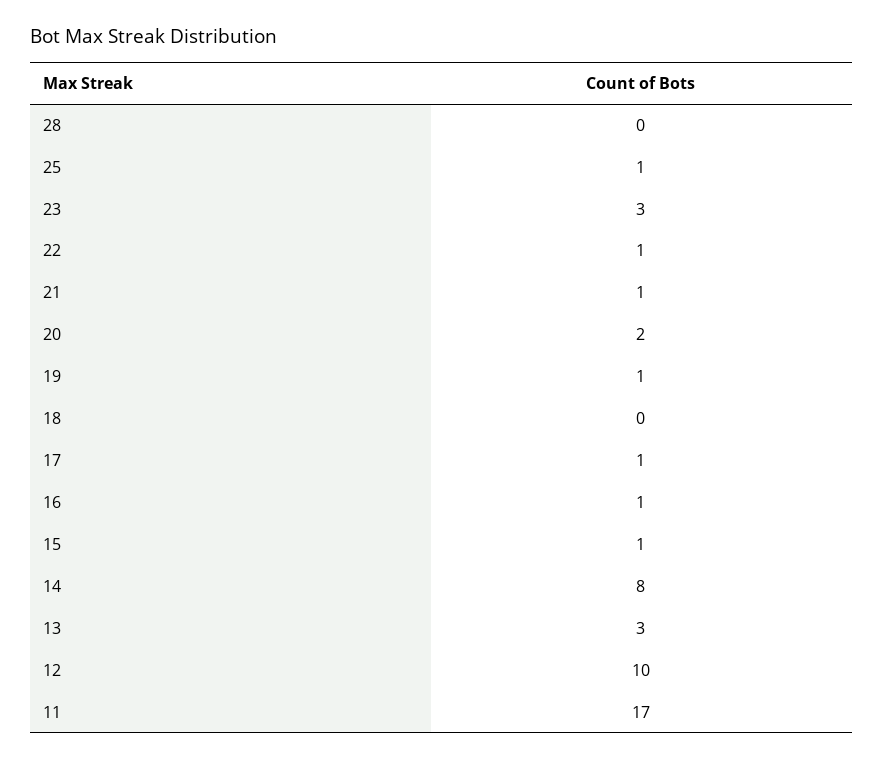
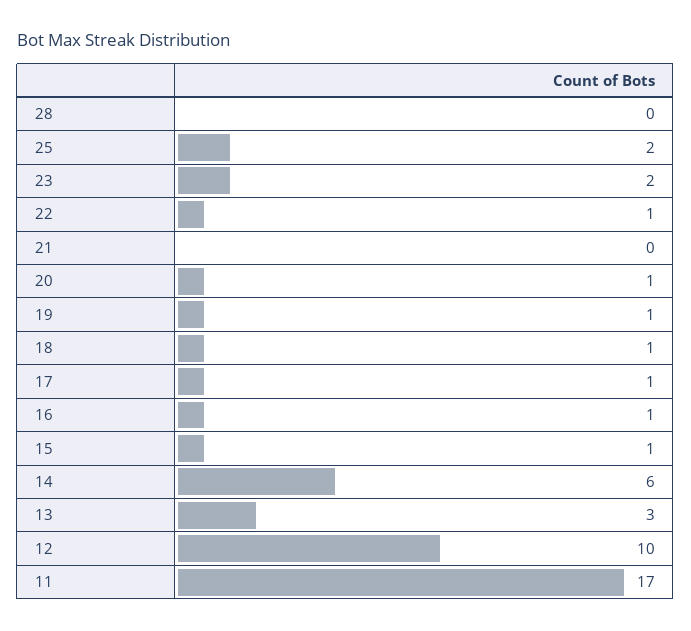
  {
    "28": 0,
-   "25": 1,
+   "25": 2,
-   "23": 3,
+   "23": 2,
    "22": 1,
-   "21": 1,
+   "21": 0,
-   "20": 2,
+   "20": 1,
    "19": 1,
-   "18": 0,
+   "18": 1,
    "17": 1,
    "16": 1,
    "15": 1,
-   "14": 8,
+   "14": 6,
    "13": 3,
    "12": 10,
    "11": 17
  }

